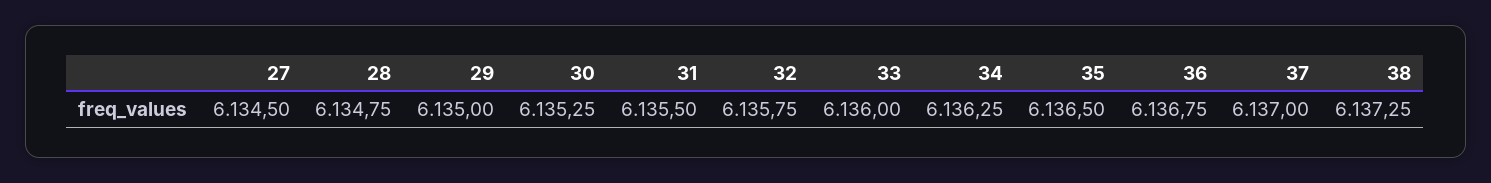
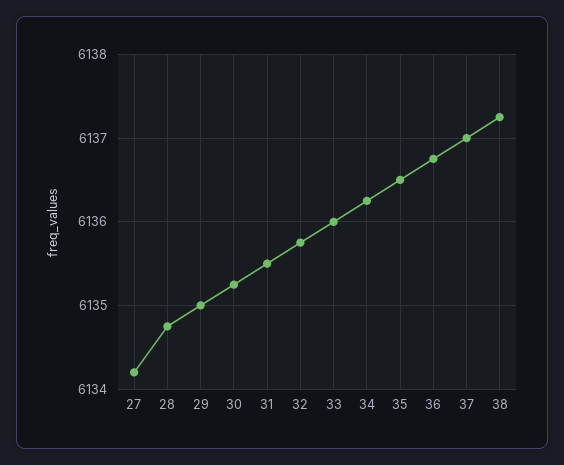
  {
-   "27": 6134.5,
+   "27": 6134.2,
    "28": 6134.75,
    "29": 6135,
    "30": 6135.25,
    "31": 6135.5,
    "32": 6135.75,
    "33": 6136,
    "34": 6136.25,
    "35": 6136.5,
    "36": 6136.75,
    "37": 6137,
    "38": 6137.25
  }

